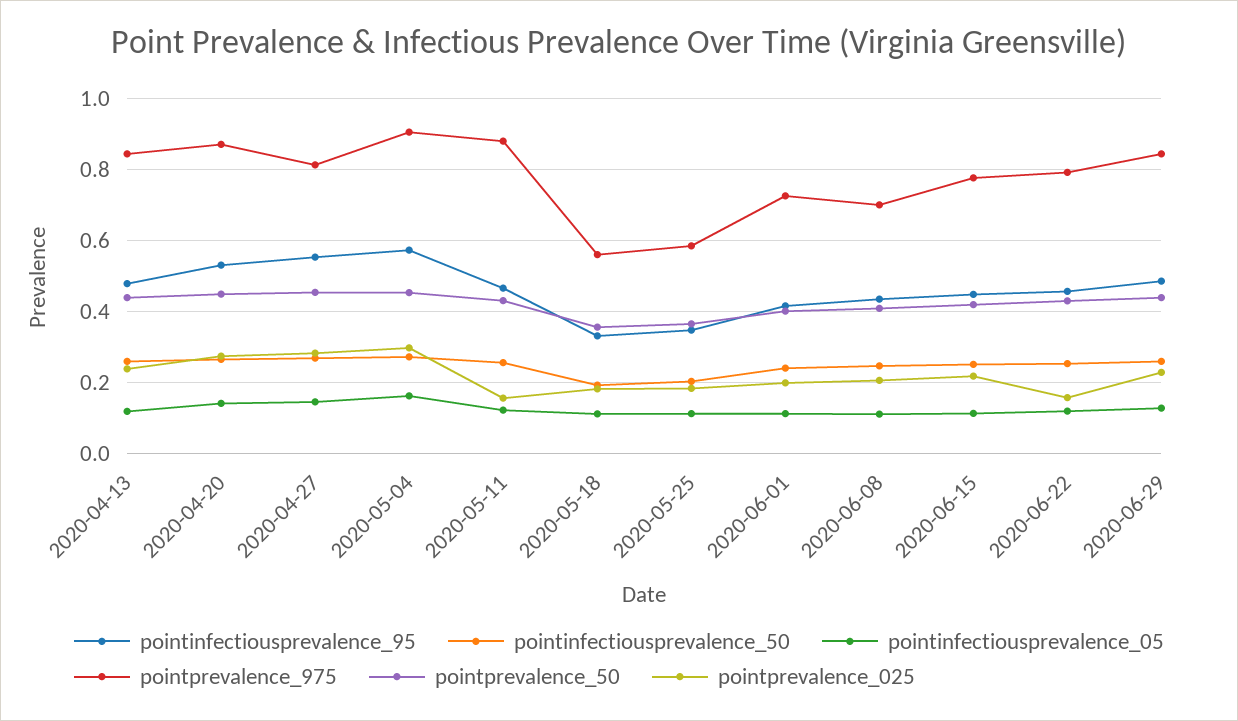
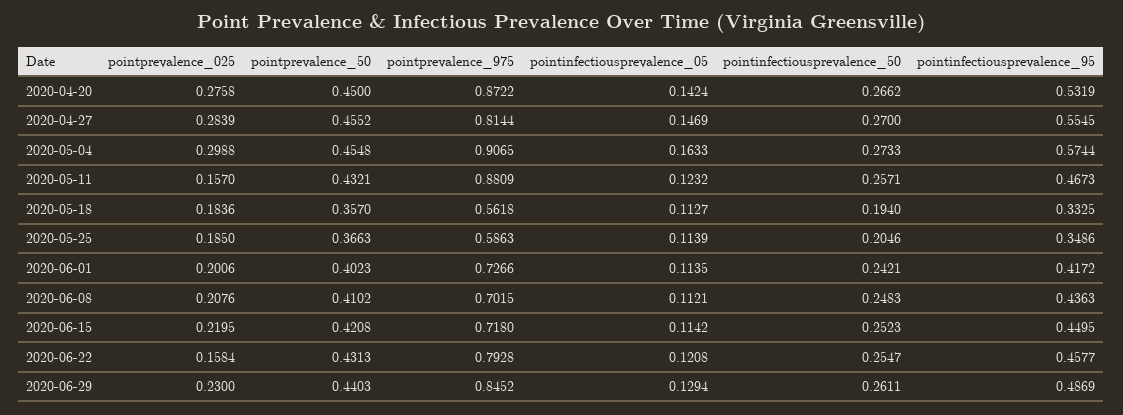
  {
    "pointinfectiousprevalence_95": {
-     "2020-04-13": 0.48,
      "2020-04-20": 0.5319,
      "2020-04-27": 0.5545,
      "2020-05-04": 0.5744,
      "2020-05-11": 0.4673,
      "2020-05-18": 0.3325,
      "2020-05-25": 0.3486,
      "2020-06-01": 0.4172,
      "2020-06-08": 0.4363,
      "2020-06-15": 0.4495,
      "2020-06-22": 0.4577,
      "2020-06-29": 0.4869
    },
    "pointinfectiousprevalence_50": {
-     "2020-04-13": 0.26,
      "2020-04-20": 0.2662,
      "2020-04-27": 0.27,
      "2020-05-04": 0.2733,
      "2020-05-11": 0.2571,
      "2020-05-18": 0.194,
      "2020-05-25": 0.2046,
      "2020-06-01": 0.2421,
      "2020-06-08": 0.2483,
      "2020-06-15": 0.2523,
      "2020-06-22": 0.2547,
      "2020-06-29": 0.2611
    },
    "pointinfectiousprevalence_05": {
-     "2020-04-13": 0.12,
      "2020-04-20": 0.1424,
      "2020-04-27": 0.1469,
      "2020-05-04": 0.1633,
      "2020-05-11": 0.1232,
      "2020-05-18": 0.1127,
      "2020-05-25": 0.1139,
      "2020-06-01": 0.1135,
      "2020-06-08": 0.1121,
      "2020-06-15": 0.1142,
      "2020-06-22": 0.1208,
      "2020-06-29": 0.1294
    },
    "pointprevalence_975": {
-     "2020-04-13": 0.84,
      "2020-04-20": 0.8722,
      "2020-04-27": 0.8144,
      "2020-05-04": 0.9065,
      "2020-05-11": 0.8809,
      "2020-05-18": 0.5618,
      "2020-05-25": 0.5863,
      "2020-06-01": 0.7266,
      "2020-06-08": 0.7015,
-     "2020-06-15": 0.78,
+     "2020-06-15": 0.718,
      "2020-06-22": 0.7928,
      "2020-06-29": 0.8452
    },
    "pointprevalence_50": {
-     "2020-04-13": 0.44,
      "2020-04-20": 0.45,
      "2020-04-27": 0.4552,
      "2020-05-04": 0.4548,
      "2020-05-11": 0.4321,
      "2020-05-18": 0.357,
      "2020-05-25": 0.3663,
      "2020-06-01": 0.4023,
      "2020-06-08": 0.4102,
      "2020-06-15": 0.4208,
      "2020-06-22": 0.4313,
      "2020-06-29": 0.4403
    },
    "pointprevalence_025": {
-     "2020-04-13": 0.24,
      "2020-04-20": 0.2758,
      "2020-04-27": 0.2839,
      "2020-05-04": 0.2988,
      "2020-05-11": 0.157,
      "2020-05-18": 0.1836,
      "2020-05-25": 0.185,
      "2020-06-01": 0.2006,
      "2020-06-08": 0.2076,
      "2020-06-15": 0.2195,
      "2020-06-22": 0.1584,
      "2020-06-29": 0.23
    }
  }

